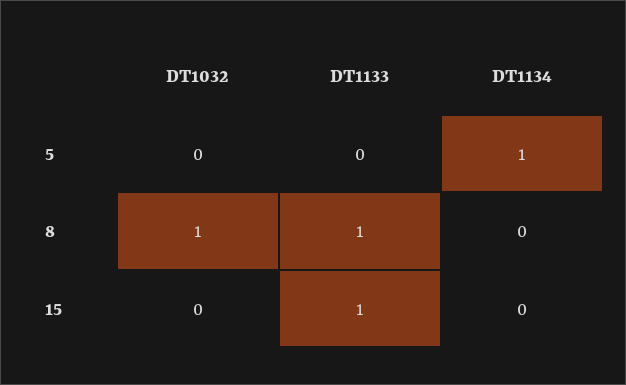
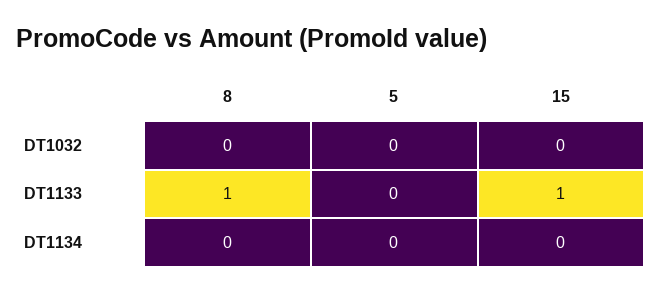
  {
    "DT1032": {
      "5": 0,
-     "8": 1,
+     "8": 0,
      "15": 0
    },
    "DT1133": {
      "5": 0,
      "8": 1,
      "15": 1
    },
    "DT1134": {
-     "5": 1,
+     "5": 0,
      "8": 0,
      "15": 0
    }
  }

